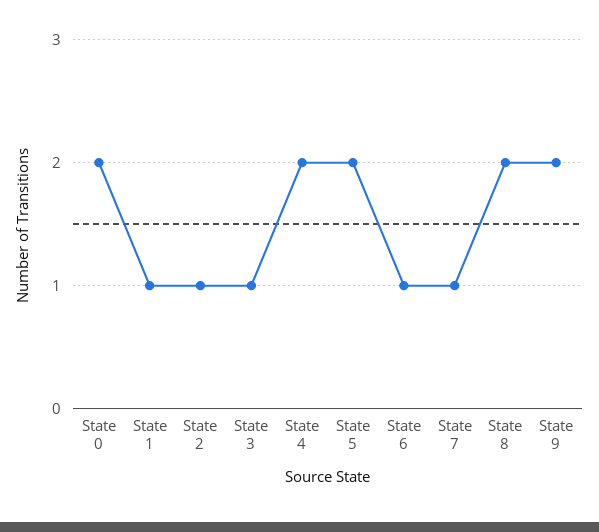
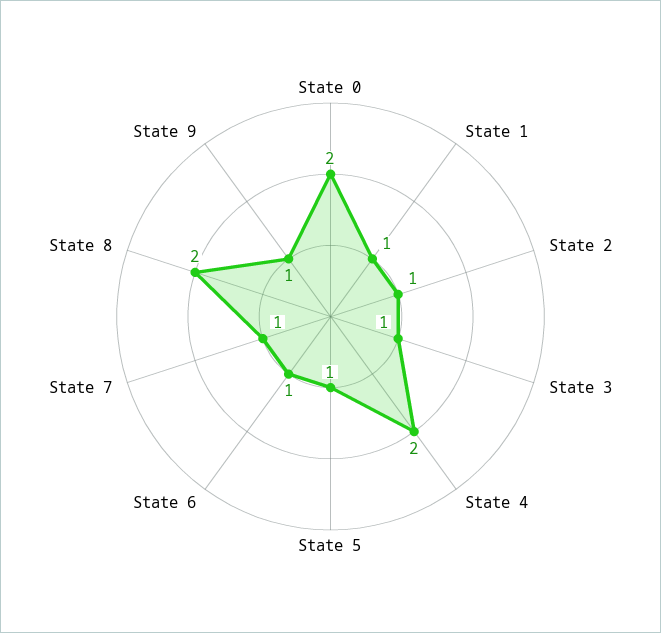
  {
    "State 0": 2,
    "State 1": 1,
    "State 2": 1,
    "State 3": 1,
    "State 4": 2,
-   "State 5": 2,
+   "State 5": 1,
    "State 6": 1,
    "State 7": 1,
    "State 8": 2,
-   "State 9": 2
+   "State 9": 1
  }

